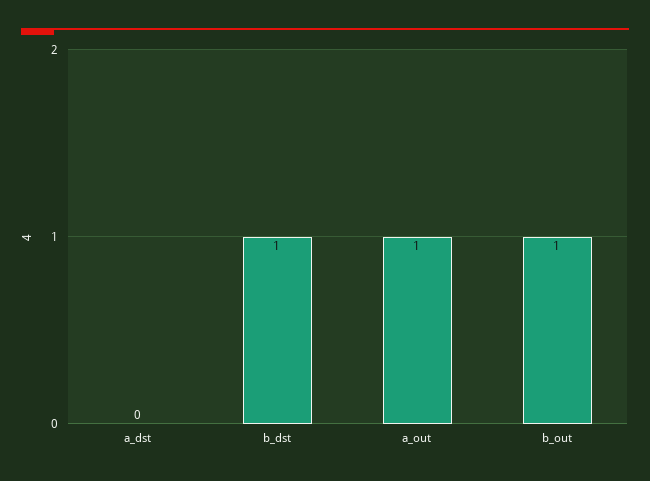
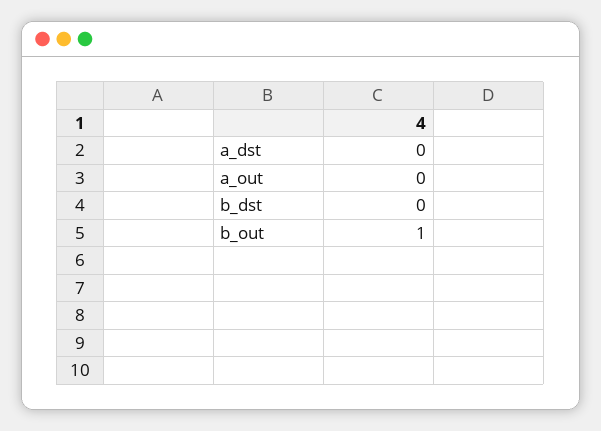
  {
    "a_dst": 0,
-   "b_dst": 1,
+   "b_dst": 0,
-   "a_out": 1,
+   "a_out": 0,
    "b_out": 1
  }

